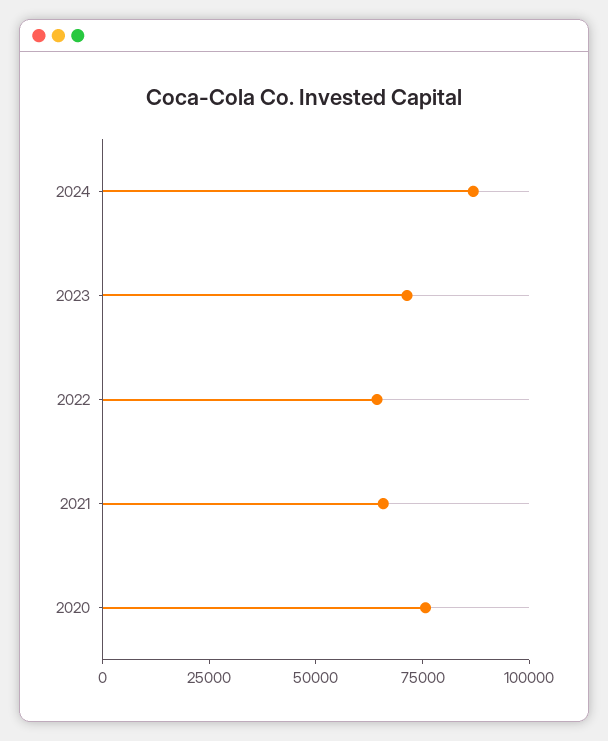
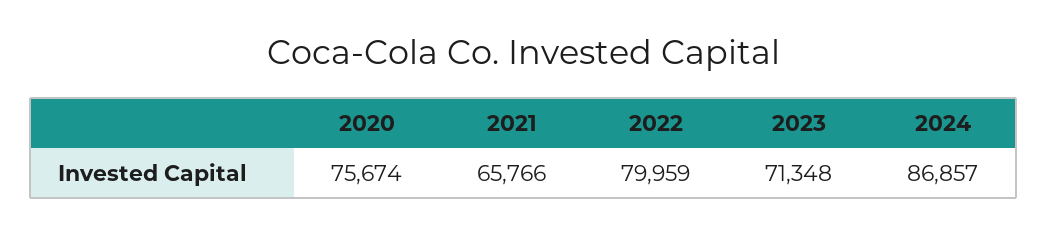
  {
    "2024": 86857,
    "2023": 71348,
-   "2022": 65000,
+   "2022": 79959,
    "2021": 65766,
    "2020": 75674
  }

